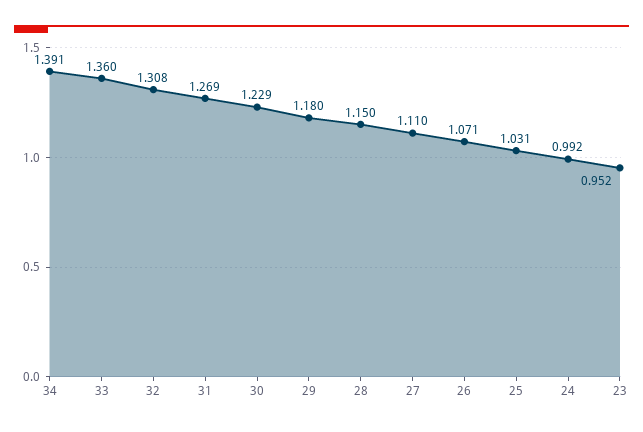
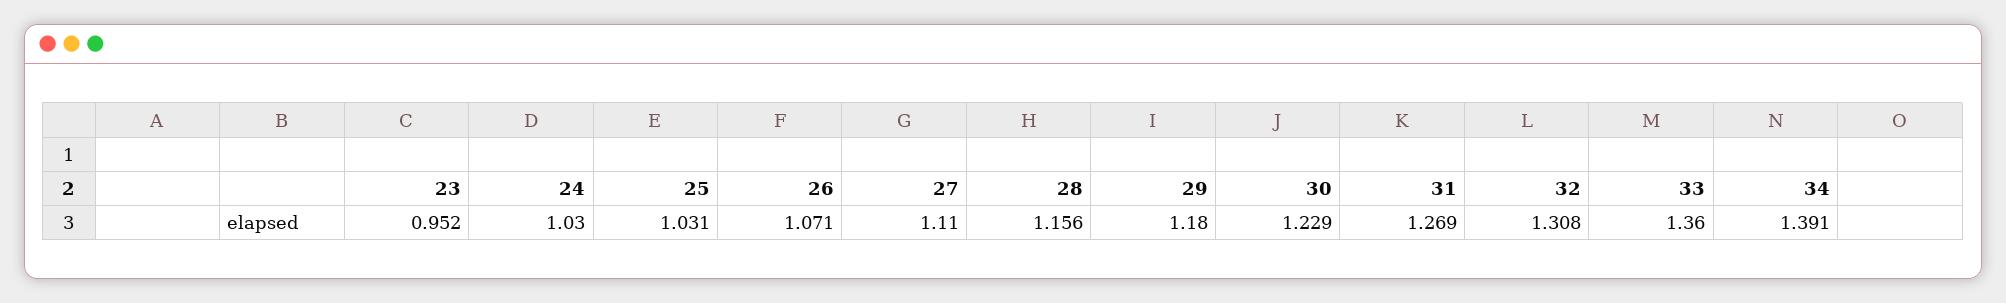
  {
    "34": 1.391,
    "33": 1.36,
    "32": 1.308,
    "31": 1.269,
    "30": 1.229,
    "29": 1.18,
-   "28": 1.15,
+   "28": 1.156,
    "27": 1.11,
    "26": 1.071,
    "25": 1.031,
-   "24": 0.992,
+   "24": 1.03,
    "23": 0.952
  }

